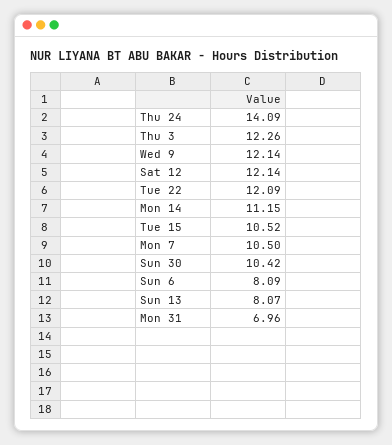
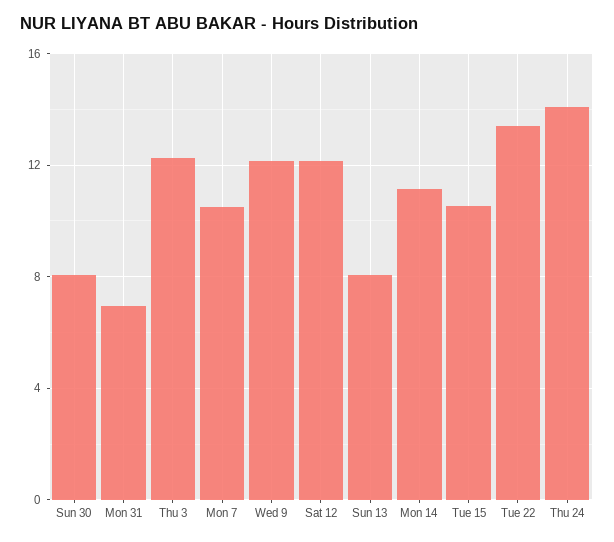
  {
    "Thu 24": 14.09,
    "Thu 3": 12.26,
    "Wed 9": 12.14,
    "Sat 12": 12.14,
-   "Tue 22": 12.09,
+   "Tue 22": 13.5,
    "Mon 14": 11.15,
    "Tue 15": 10.52,
    "Mon 7": 10.5,
-   "Sun 30": 10.42,
+   "Sun 30": 8,
-   "Sun 6": 8.09,
    "Sun 13": 8.07,
    "Mon 31": 6.96
  }

